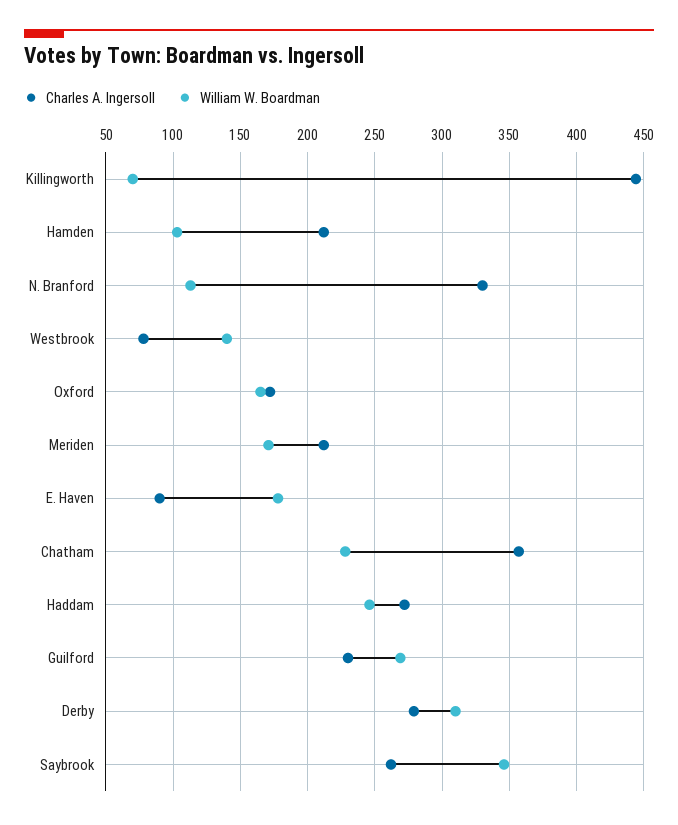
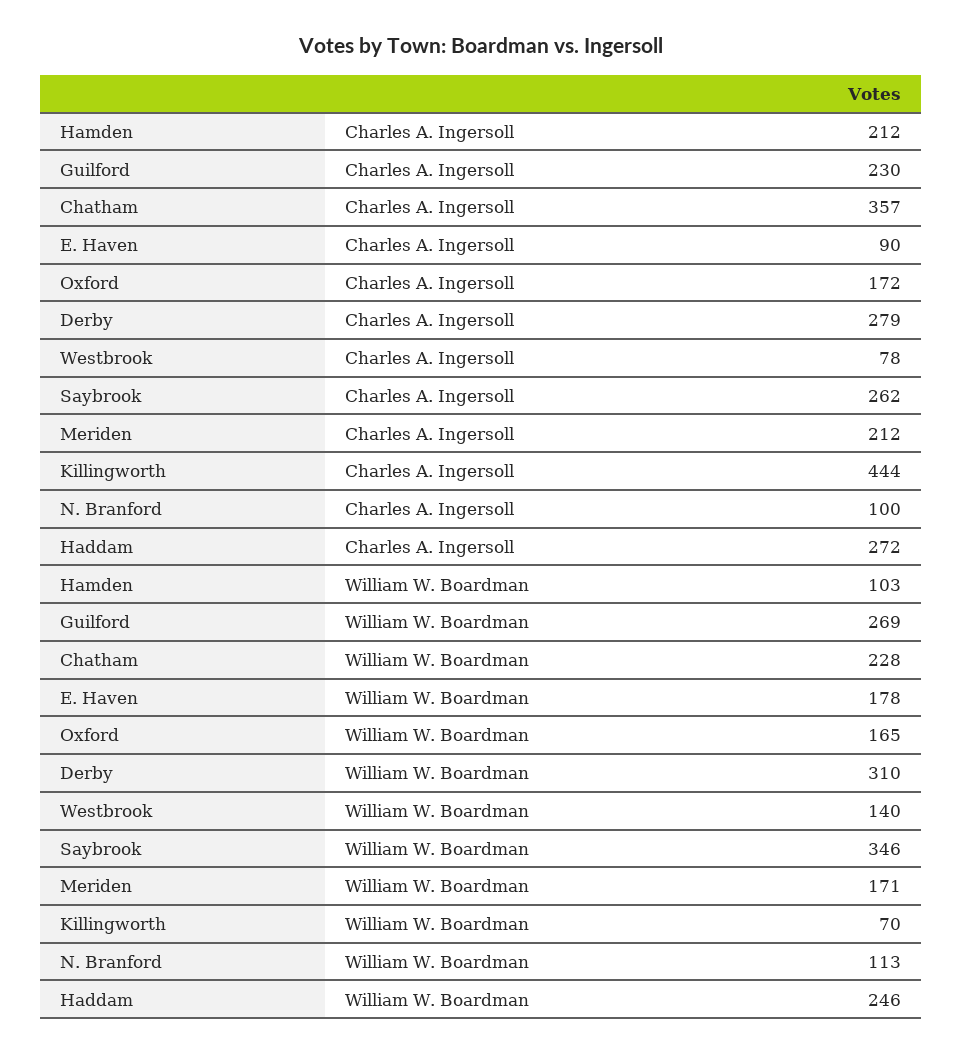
  {
    "Charles A. Ingersoll": {
      "Killingworth": 444,
      "Hamden": 212,
-     "N. Branford": 330,
+     "N. Branford": 100,
      "Westbrook": 78,
      "Oxford": 172,
      "Meriden": 212,
      "E. Haven": 90,
      "Chatham": 357,
      "Haddam": 272,
      "Guilford": 230,
      "Derby": 279,
      "Saybrook": 262
    },
    "William W. Boardman": {
      "Killingworth": 70,
      "Hamden": 103,
      "N. Branford": 113,
      "Westbrook": 140,
      "Oxford": 165,
      "Meriden": 171,
      "E. Haven": 178,
      "Chatham": 228,
      "Haddam": 246,
      "Guilford": 269,
      "Derby": 310,
      "Saybrook": 346
    }
  }

